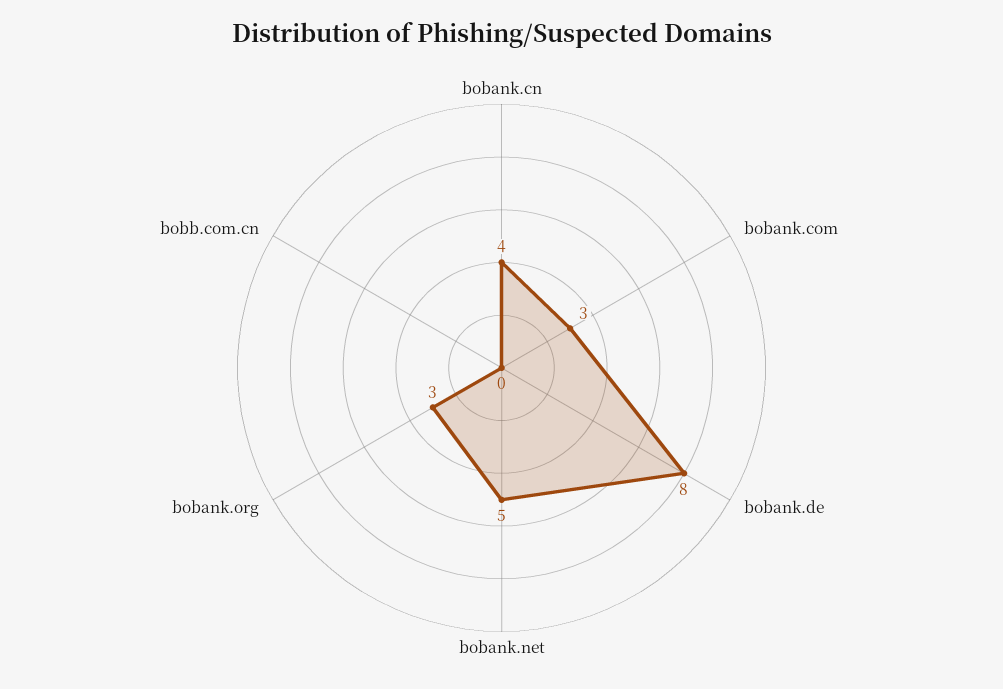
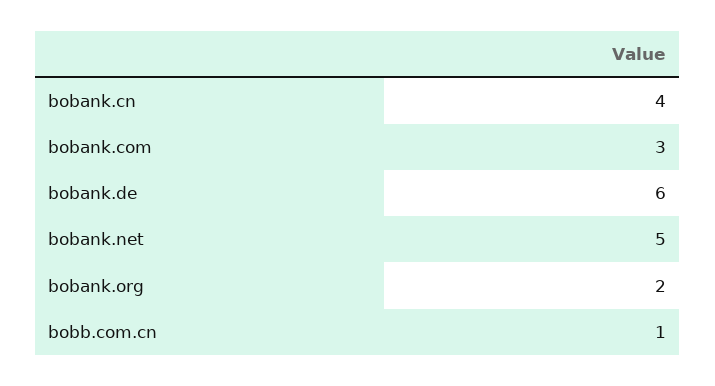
  {
    "bobank.cn": 4,
    "bobank.com": 3,
-   "bobank.de": 8,
+   "bobank.de": 6,
    "bobank.net": 5,
-   "bobank.org": 3,
+   "bobank.org": 2,
-   "bobb.com.cn": 0
+   "bobb.com.cn": 1
  }

